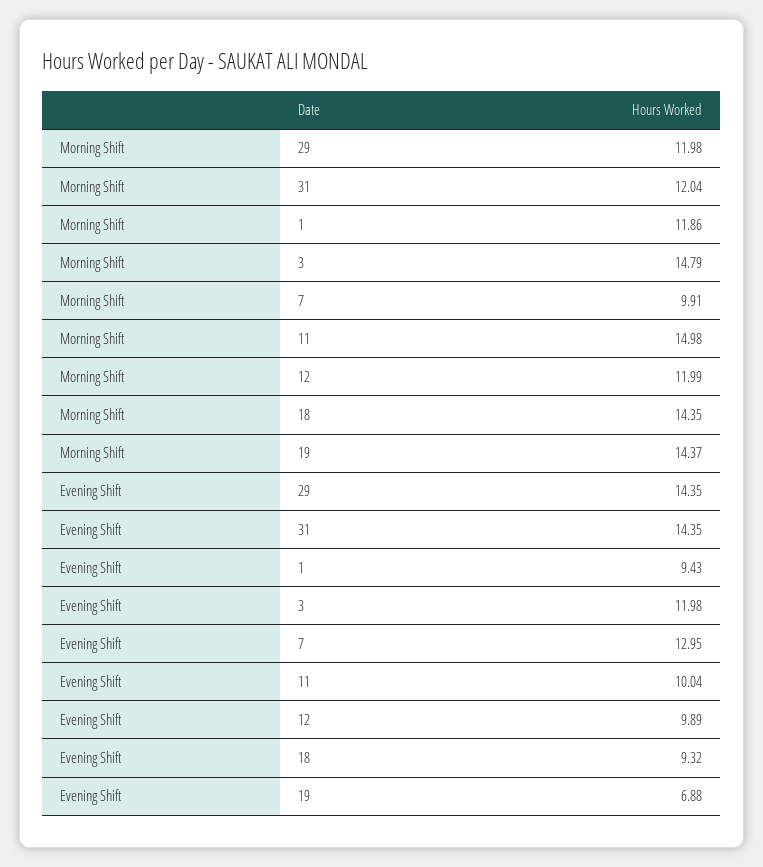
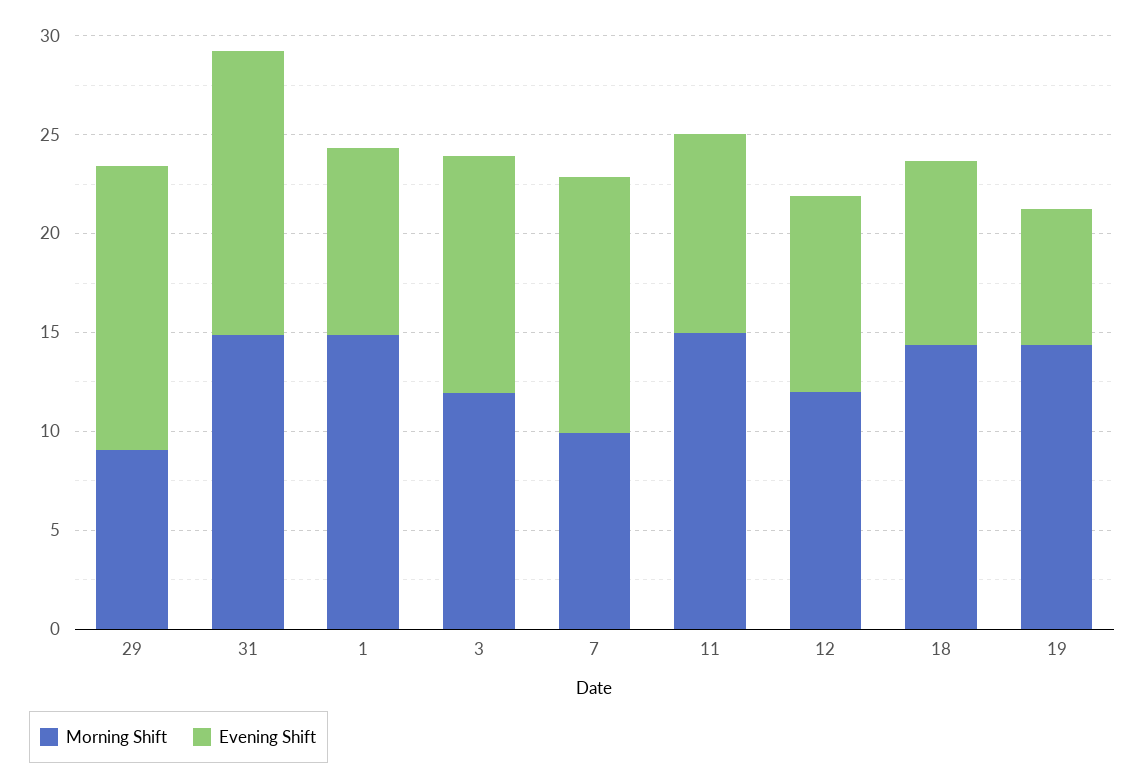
  {
    "Morning Shift": {
-     "29": 11.98,
+     "29": 9,
-     "31": 12.04,
+     "31": 15,
-     "1": 11.86,
+     "1": 15,
-     "3": 14.79,
+     "3": 12,
      "7": 9.91,
      "11": 14.98,
      "12": 11.99,
      "18": 14.35,
      "19": 14.37
    },
    "Evening Shift": {
      "29": 14.35,
      "31": 14.35,
      "1": 9.43,
      "3": 11.98,
      "7": 12.95,
      "11": 10.04,
      "12": 9.89,
      "18": 9.32,
      "19": 6.88
    }
  }

